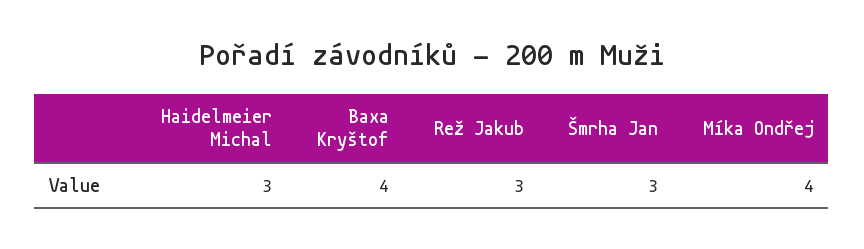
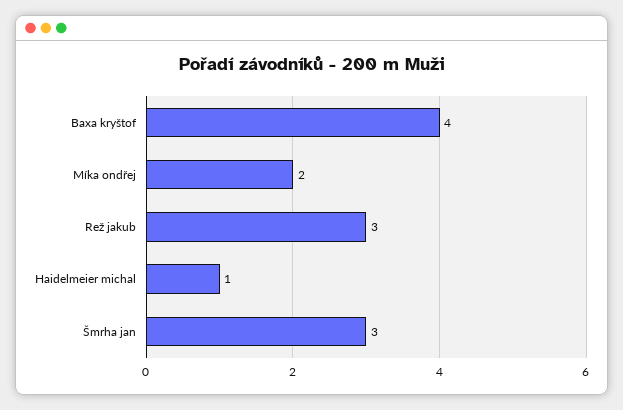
  {
-   "Haidelmeier Michal": 3,
+   "Haidelmeier Michal": 1,
    "Baxa Kryštof": 4,
    "Rež Jakub": 3,
    "Šmrha Jan": 3,
-   "Míka Ondřej": 4
+   "Míka Ondřej": 2
  }

